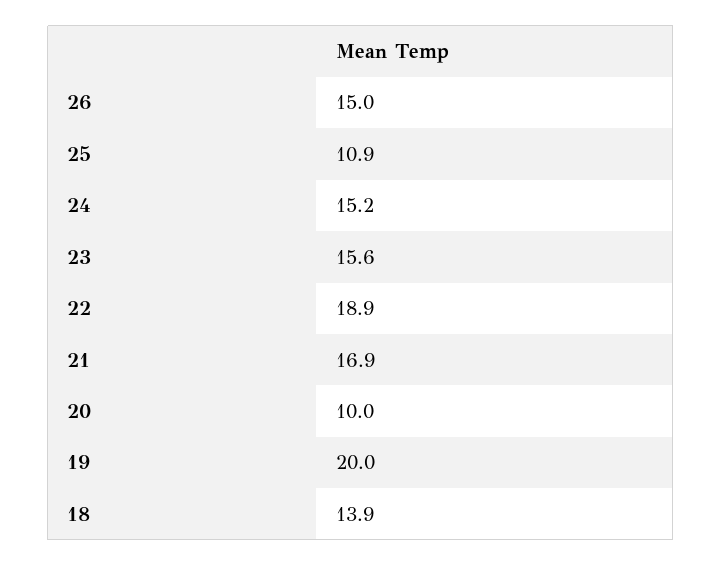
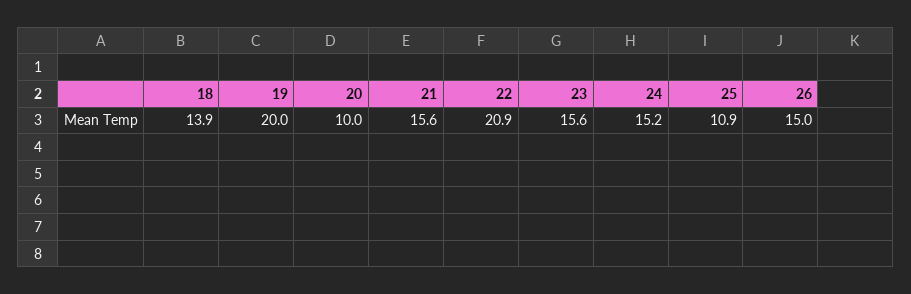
  {
    "26": 15,
    "25": 10.9,
    "24": 15.2,
    "23": 15.6,
-   "22": 18.9,
+   "22": 20.9,
-   "21": 16.9,
+   "21": 15.6,
    "20": 10,
    "19": 20,
    "18": 13.9
  }

